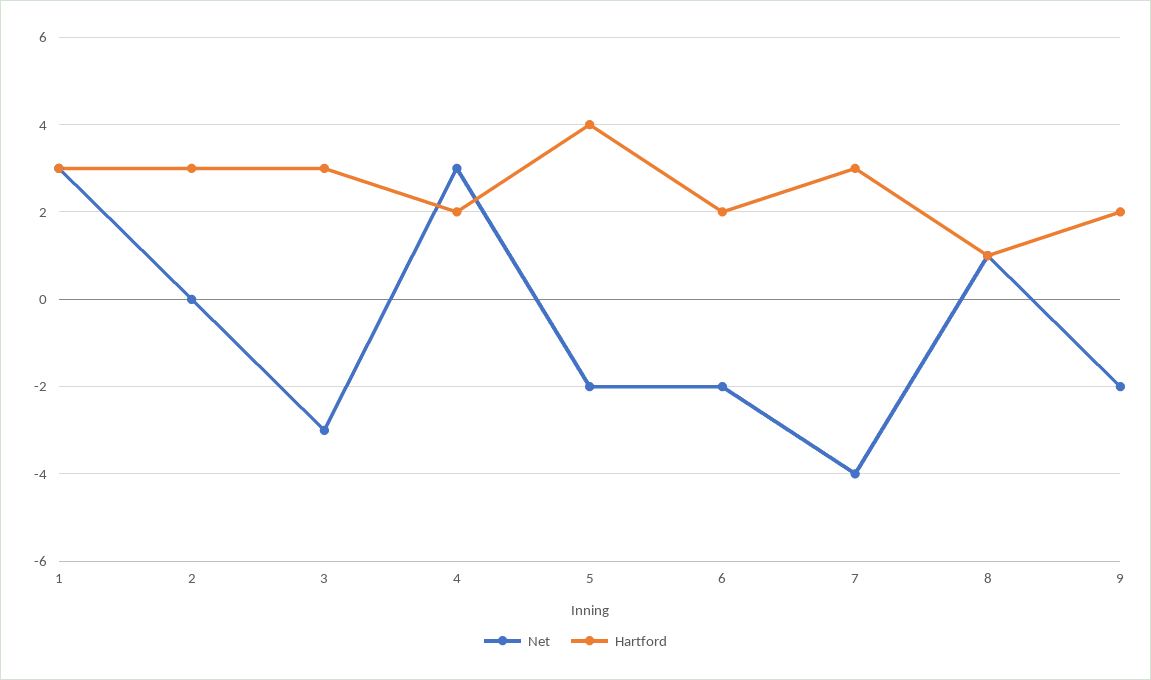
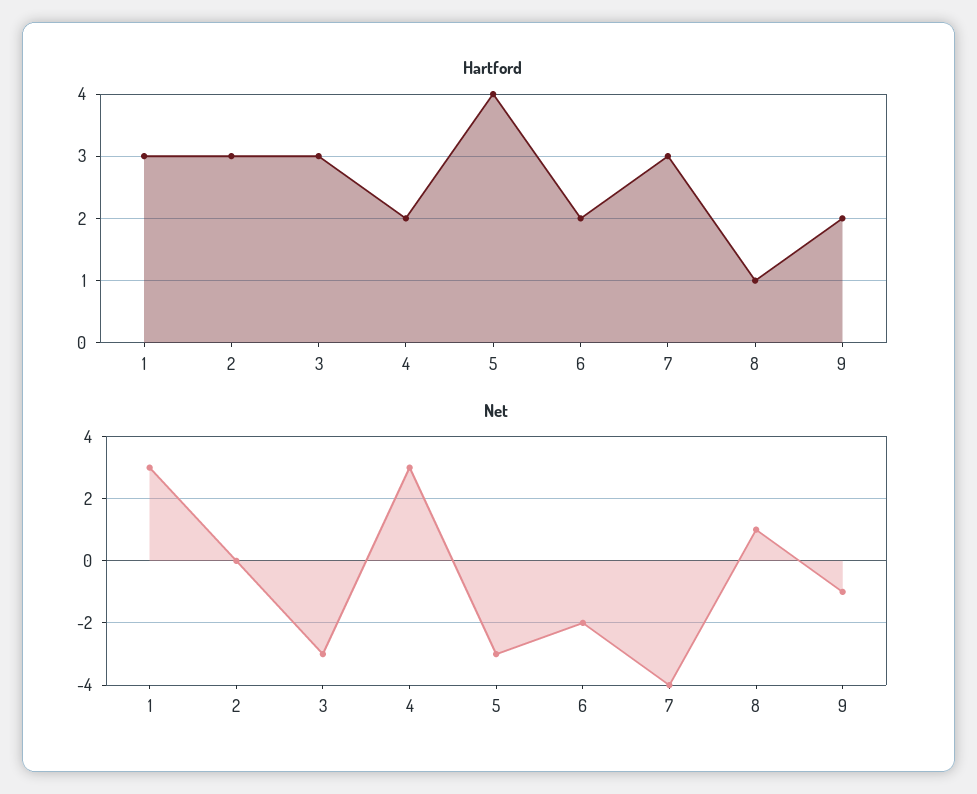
  {
    "Net": {
      "1": 3,
      "2": 0,
      "3": -3,
      "4": 3,
-     "5": -2,
+     "5": -3,
      "6": -2,
      "7": -4,
      "8": 1,
-     "9": -2
+     "9": -1
    },
    "Hartford": {
      "1": 3,
      "2": 3,
      "3": 3,
      "4": 2,
      "5": 4,
      "6": 2,
      "7": 3,
      "8": 1,
      "9": 2
    }
  }

